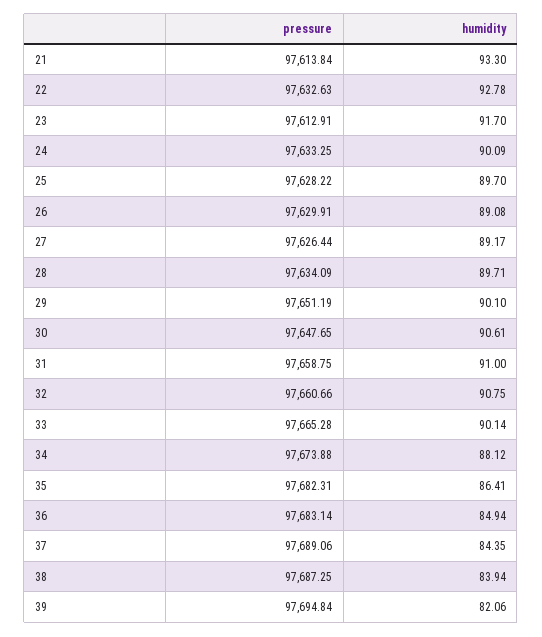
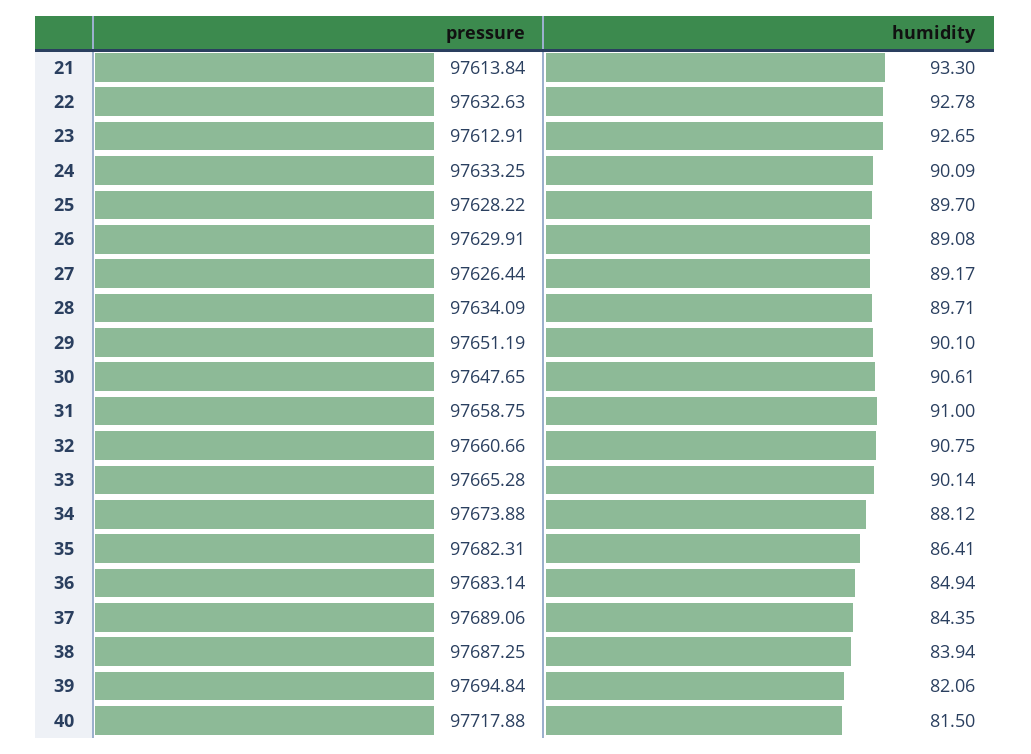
  {
    "pressure": {
      "21": 97613.84,
      "22": 97632.63,
      "23": 97612.91,
      "24": 97633.25,
      "25": 97628.22,
      "26": 97629.91,
      "27": 97626.44,
      "28": 97634.09,
      "29": 97651.19,
      "30": 97647.65,
      "31": 97658.75,
      "32": 97660.66,
      "33": 97665.28,
      "34": 97673.88,
      "35": 97682.31,
      "36": 97683.14,
      "37": 97689.06,
      "38": 97687.25,
-     "39": 97694.84
+     "39": 97694.84,
+     "40": 97717.88
    },
    "humidity": {
      "21": 93.3,
      "22": 92.78,
-     "23": 91.7,
+     "23": 92.65,
      "24": 90.09,
      "25": 89.7,
      "26": 89.08,
      "27": 89.17,
      "28": 89.71,
      "29": 90.1,
      "30": 90.61,
      "31": 91,
      "32": 90.75,
      "33": 90.14,
      "34": 88.12,
      "35": 86.41,
      "36": 84.94,
      "37": 84.35,
      "38": 83.94,
-     "39": 82.06
+     "39": 82.06,
+     "40": 81.5
    }
  }

